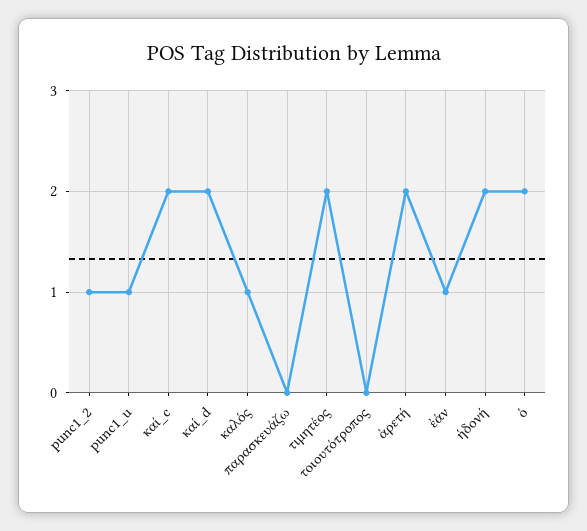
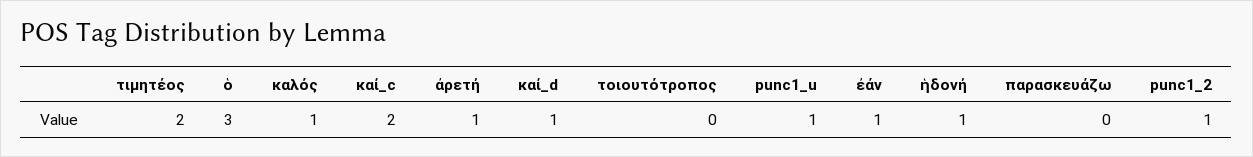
  {
    "punc1_2": 1,
    "punc1_u": 1,
    "καί_c": 2,
-   "καί_d": 2,
+   "καί_d": 1,
    "καλός": 1,
    "παρασκευάζω": 0,
    "τιμητέος": 2,
    "τοιουτότροπος": 0,
-   "ἀρετή": 2,
+   "ἀρετή": 1,
    "ἐάν": 1,
-   "ἡδονή": 2,
+   "ἡδονή": 1,
-   "ὁ": 2
+   "ὁ": 3
  }

